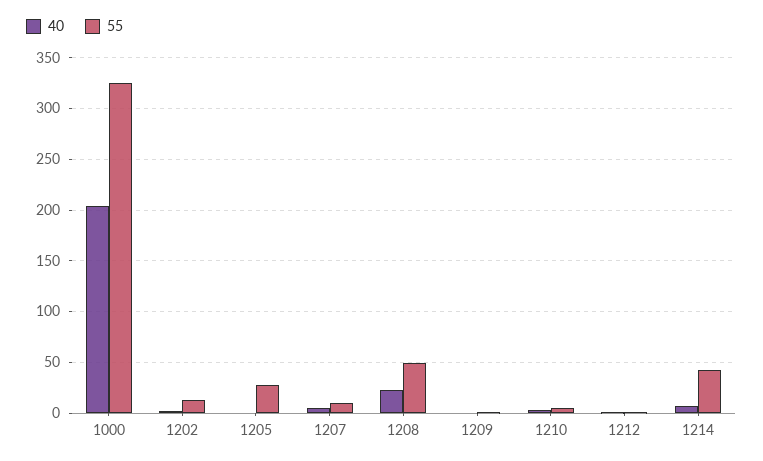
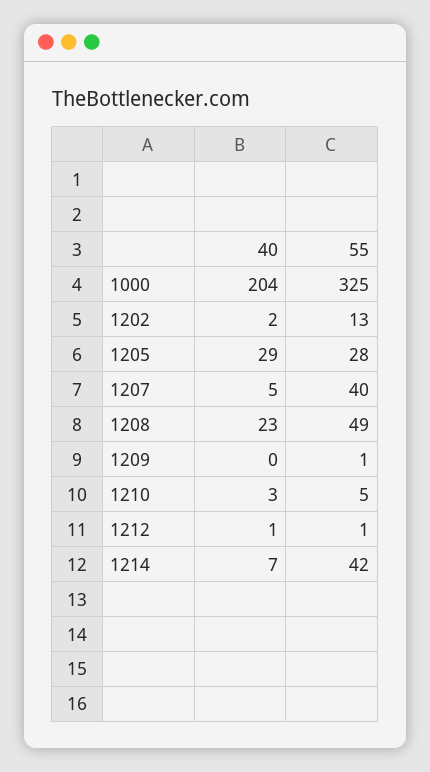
  {
    "40": {
      "1000": 204,
      "1202": 2,
-     "1205": 0,
+     "1205": 29,
      "1207": 5,
      "1208": 23,
      "1209": 0,
      "1210": 3,
      "1212": 1,
      "1214": 7
    },
    "55": {
      "1000": 325,
      "1202": 13,
      "1205": 28,
-     "1207": 10,
+     "1207": 40,
      "1208": 49,
      "1209": 1,
      "1210": 5,
      "1212": 1,
      "1214": 42
    }
  }

